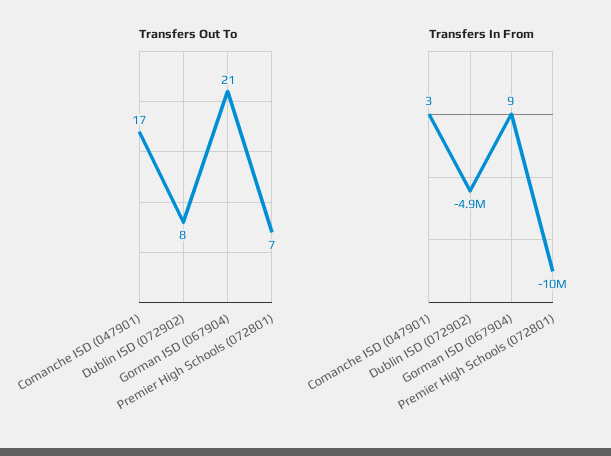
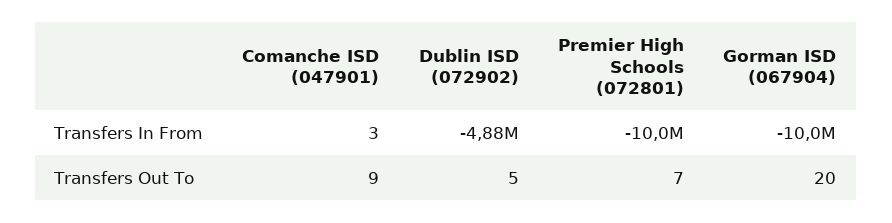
  {
    "Transfers Out To": {
-     "Comanche ISD (047901)": 17,
+     "Comanche ISD (047901)": 9,
-     "Dublin ISD (072902)": 8,
+     "Dublin ISD (072902)": 5,
-     "Gorman ISD (067904)": 21,
+     "Gorman ISD (067904)": 20,
      "Premier High Schools (072801)": 7
    },
    "Transfers In From": {
      "Comanche ISD (047901)": 3,
      "Dublin ISD (072902)": -4880000,
-     "Gorman ISD (067904)": 9,
+     "Gorman ISD (067904)": -10000000,
      "Premier High Schools (072801)": -10000000
    }
  }

